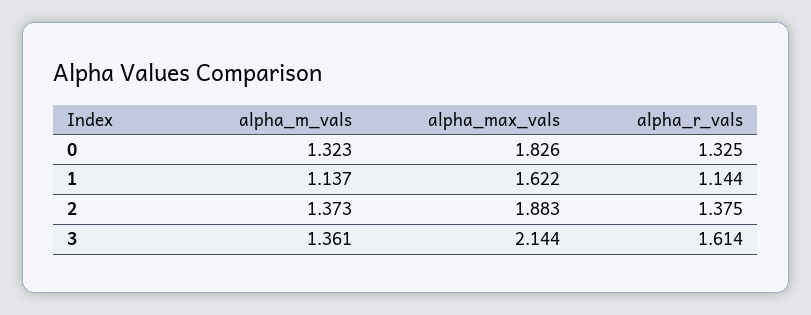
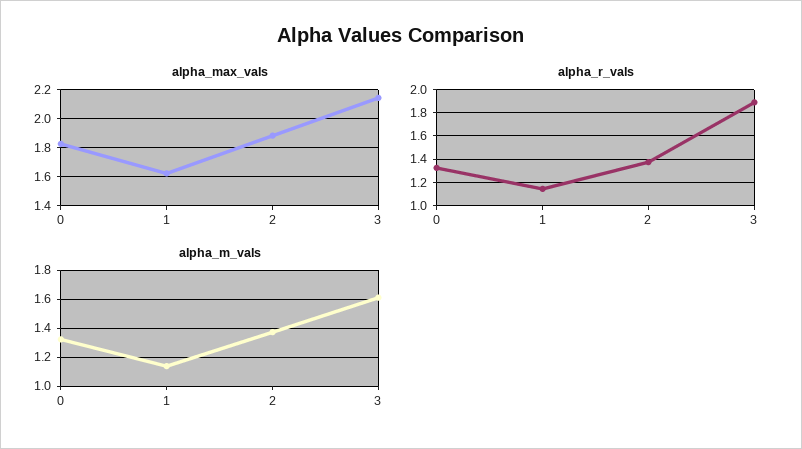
  {
    "alpha_m_vals": {
      "0": 1.323,
      "1": 1.137,
      "2": 1.373,
-     "3": 1.361
+     "3": 1.6
    },
    "alpha_max_vals": {
      "0": 1.826,
      "1": 1.622,
      "2": 1.883,
      "3": 2.144
    },
    "alpha_r_vals": {
      "0": 1.325,
      "1": 1.144,
      "2": 1.375,
-     "3": 1.614
+     "3": 1.9
    }
  }

